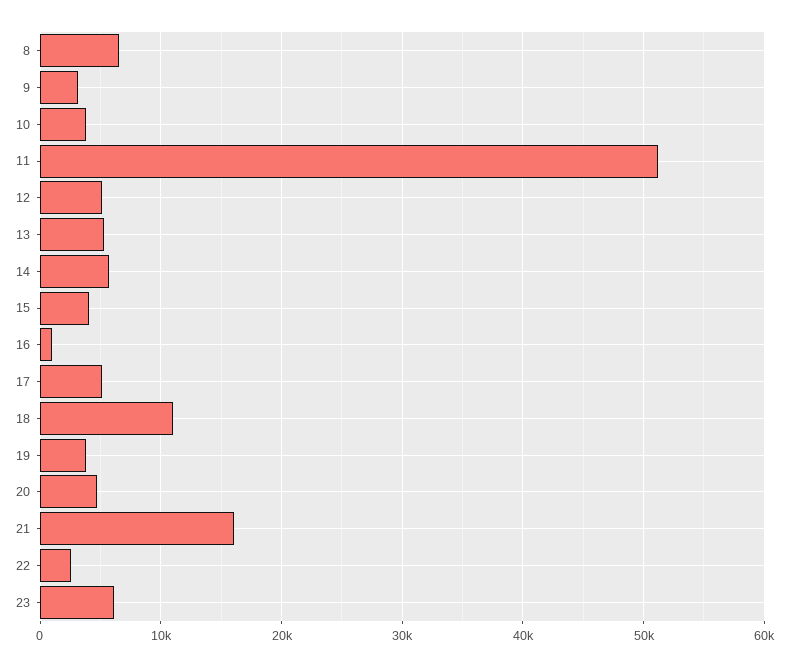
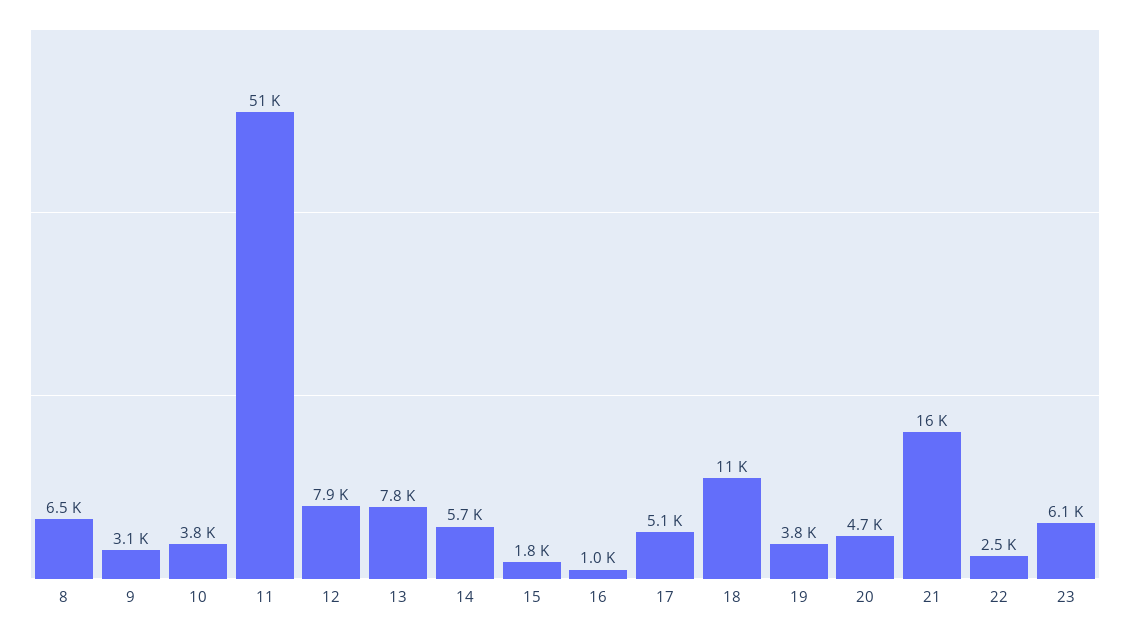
  {
    "8": 6500,
    "9": 3100,
    "10": 3800,
    "11": 51000,
-   "12": 5000,
+   "12": 7900,
-   "13": 5000,
+   "13": 7800,
    "14": 5700,
-   "15": 4000,
+   "15": 1800,
    "16": 1000,
    "17": 5100,
    "18": 11000,
    "19": 3800,
    "20": 4700,
    "21": 16000,
    "22": 2500,
    "23": 6100
  }

